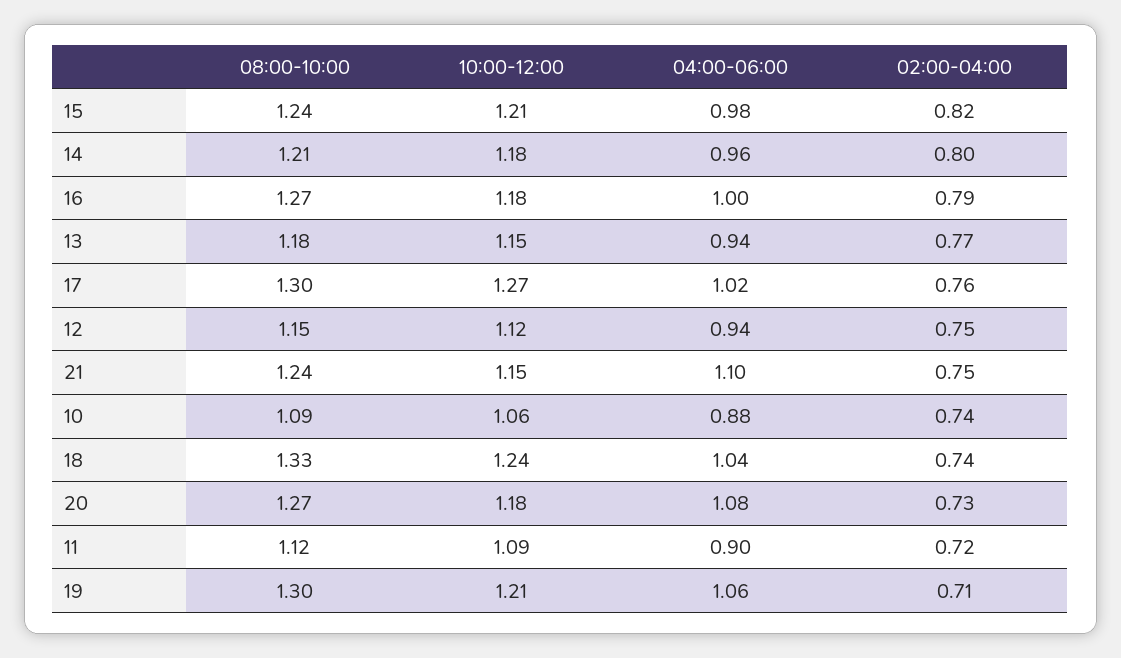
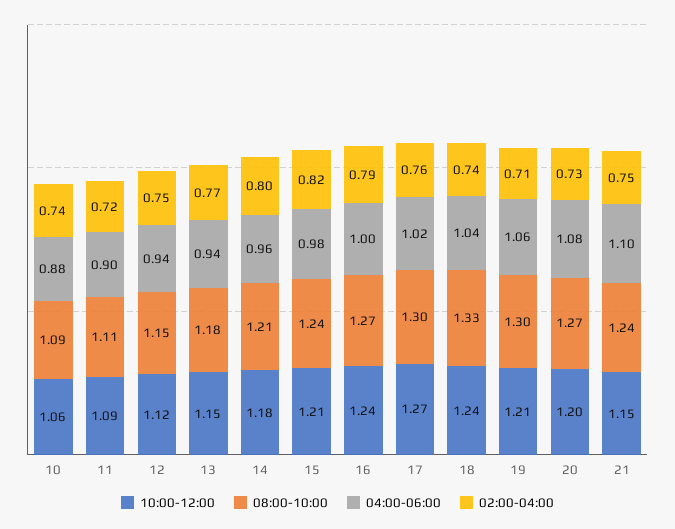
  {
    "08:00-10:00": {
      "15": 1.24,
      "14": 1.21,
      "16": 1.27,
      "13": 1.18,
      "17": 1.3,
      "12": 1.15,
      "21": 1.24,
      "10": 1.09,
      "18": 1.33,
      "20": 1.27,
-     "11": 1.12,
+     "11": 1.11,
      "19": 1.3
    },
    "10:00-12:00": {
      "15": 1.21,
      "14": 1.18,
-     "16": 1.18,
+     "16": 1.24,
      "13": 1.15,
      "17": 1.27,
      "12": 1.12,
      "21": 1.15,
      "10": 1.06,
      "18": 1.24,
-     "20": 1.18,
+     "20": 1.2,
      "11": 1.09,
      "19": 1.21
    },
    "04:00-06:00": {
      "15": 0.98,
      "14": 0.96,
      "16": 1,
      "13": 0.94,
      "17": 1.02,
      "12": 0.94,
      "21": 1.1,
      "10": 0.88,
      "18": 1.04,
      "20": 1.08,
      "11": 0.9,
      "19": 1.06
    },
    "02:00-04:00": {
      "15": 0.82,
      "14": 0.8,
      "16": 0.79,
      "13": 0.77,
      "17": 0.76,
      "12": 0.75,
      "21": 0.75,
      "10": 0.74,
      "18": 0.74,
      "20": 0.73,
      "11": 0.72,
      "19": 0.71
    }
  }

